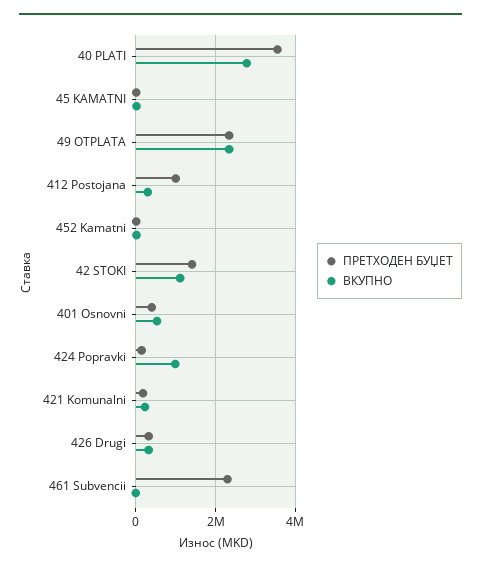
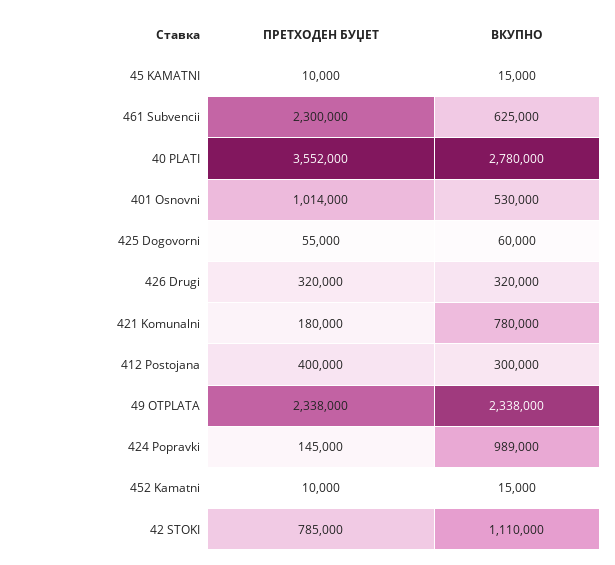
  {
    "ПРЕТХОДЕН БУЏЕТ": {
      "40 PLATI": 3552000,
      "45 KAMATNI": 10000,
      "49 OTPLATA": 2338000,
-     "412 Postojana": 1000000,
+     "412 Postojana": 400000,
      "452 Kamatni": 10000,
-     "42 STOKI": 1400000,
+     "42 STOKI": 785000,
-     "401 Osnovni": 400000,
+     "401 Osnovni": 1014000,
      "424 Popravki": 145000,
      "421 Komunalni": 180000,
      "426 Drugi": 320000,
-     "461 Subvencii": 2300000
+     "461 Subvencii": 2300000,
+     "425 Dogovorni": 55000
    },
    "ВКУПНО": {
      "40 PLATI": 2780000,
      "45 KAMATNI": 15000,
      "49 OTPLATA": 2338000,
      "412 Postojana": 300000,
      "452 Kamatni": 15000,
      "42 STOKI": 1110000,
      "401 Osnovni": 530000,
      "424 Popravki": 989000,
-     "421 Komunalni": 200000,
+     "421 Komunalni": 780000,
      "426 Drugi": 320000,
-     "461 Subvencii": 0
+     "461 Subvencii": 625000,
+     "425 Dogovorni": 60000
    }
  }

